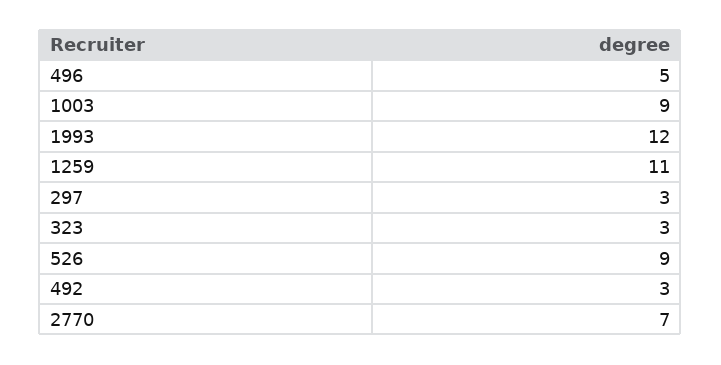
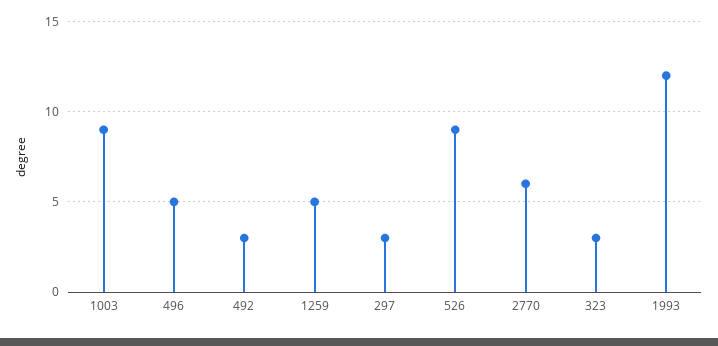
  {
    "496": 5,
    "1003": 9,
    "1993": 12,
-   "1259": 11,
+   "1259": 5,
    "297": 3,
    "323": 3,
    "526": 9,
    "492": 3,
-   "2770": 7
+   "2770": 6
  }

